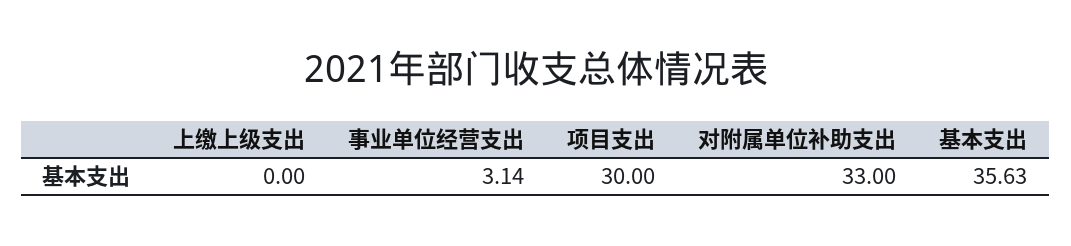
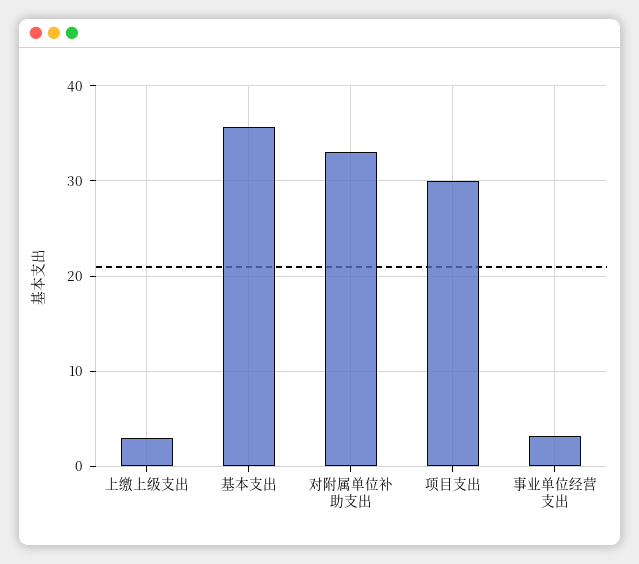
  {
-   "上缴上级支出": 0,
+   "上缴上级支出": 3,
    "事业单位经营支出": 3.14,
    "项目支出": 30,
    "对附属单位补助支出": 33,
    "基本支出": 35.63
  }

